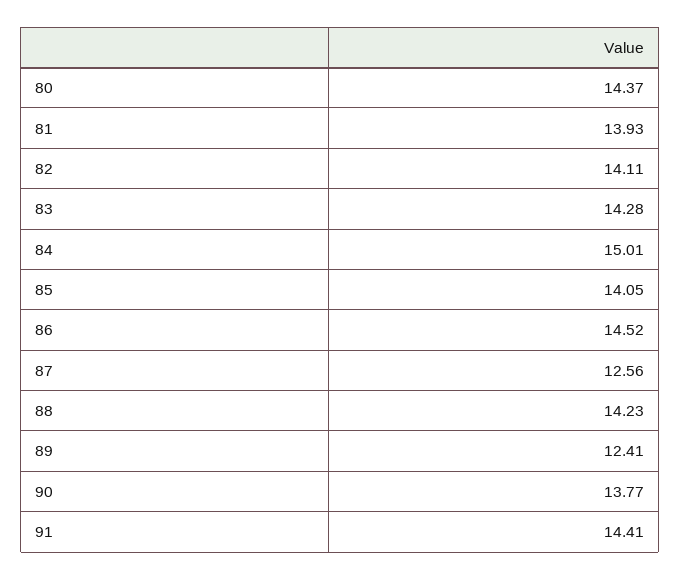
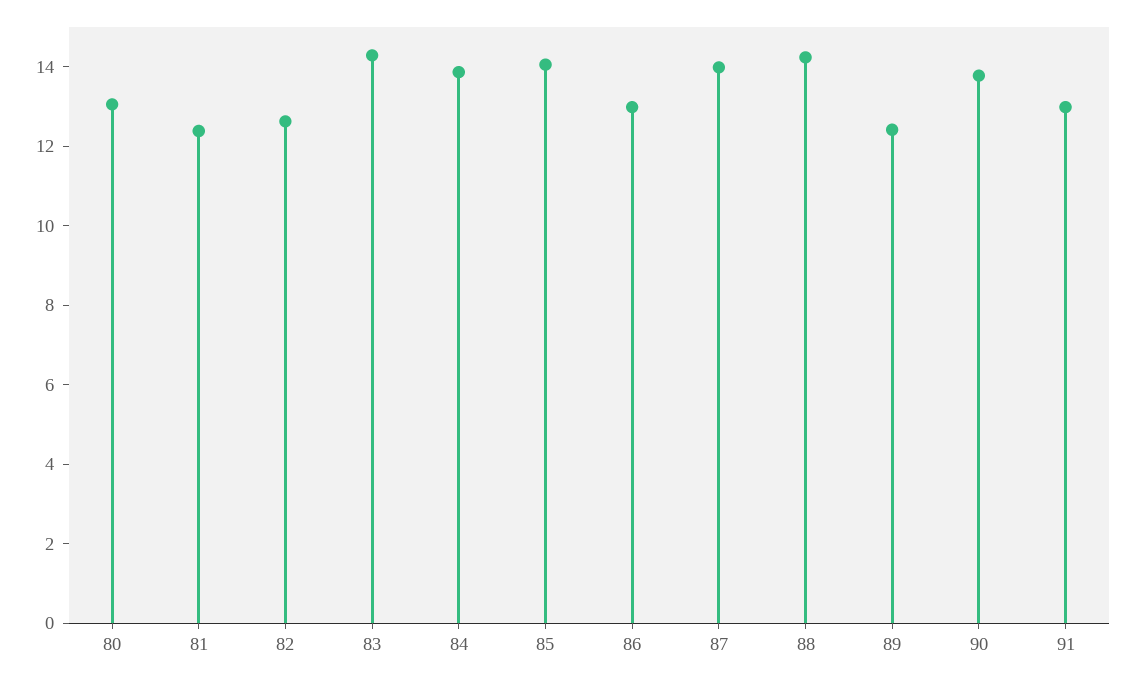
  {
-   "80": 14.37,
+   "80": 13,
-   "81": 13.93,
+   "81": 12.5,
-   "82": 14.11,
+   "82": 12.5,
    "83": 14.28,
-   "84": 15.01,
+   "84": 14,
    "85": 14.05,
-   "86": 14.52,
+   "86": 13,
-   "87": 12.56,
+   "87": 14,
    "88": 14.23,
    "89": 12.41,
    "90": 13.77,
-   "91": 14.41
+   "91": 13
  }

